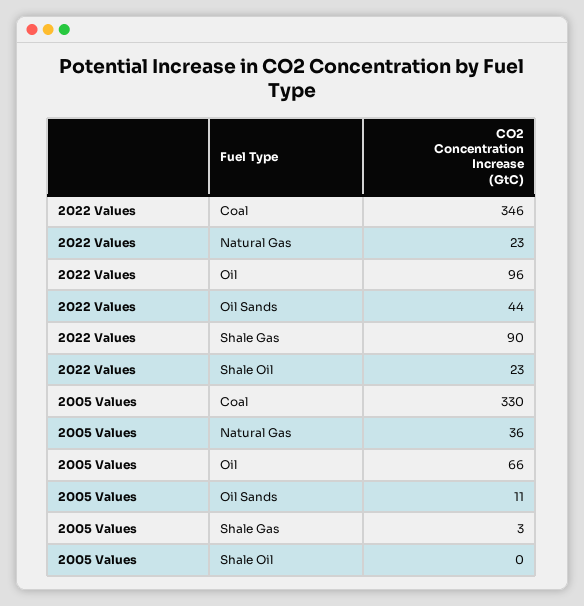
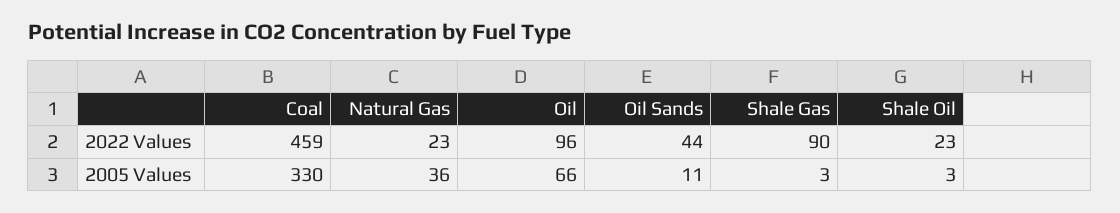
  {
    "2022 Values": {
-     "Coal": 346,
+     "Coal": 459,
      "Natural Gas": 23,
      "Oil": 96,
      "Oil Sands": 44,
      "Shale Gas": 90,
      "Shale Oil": 23
    },
    "2005 Values": {
      "Coal": 330,
      "Natural Gas": 36,
      "Oil": 66,
      "Oil Sands": 11,
      "Shale Gas": 3,
-     "Shale Oil": 0
+     "Shale Oil": 3
    }
  }

